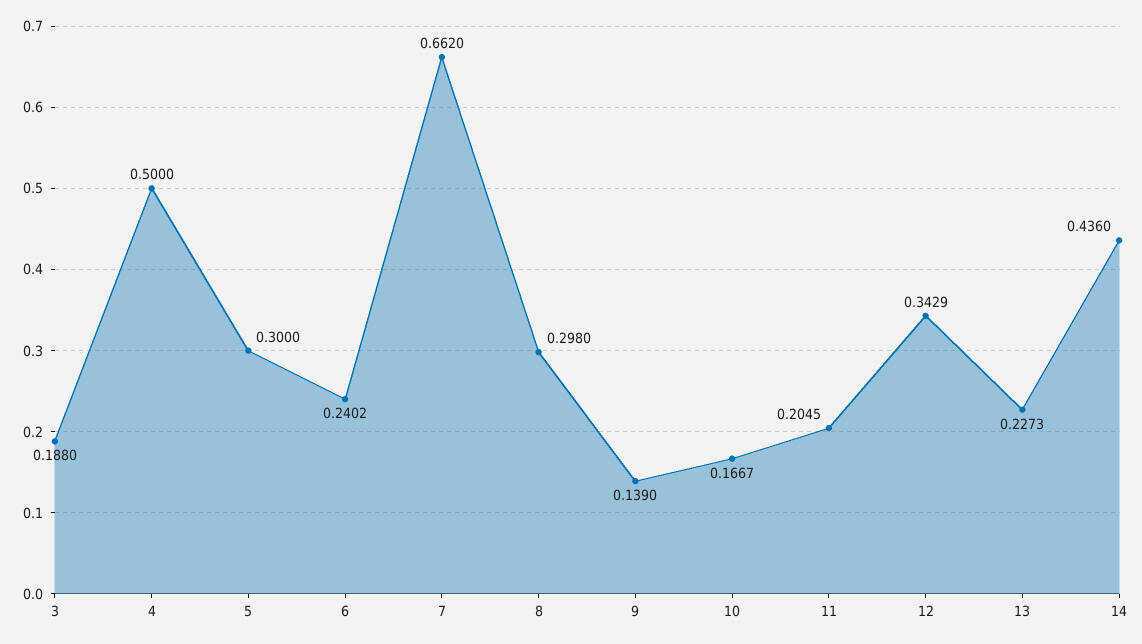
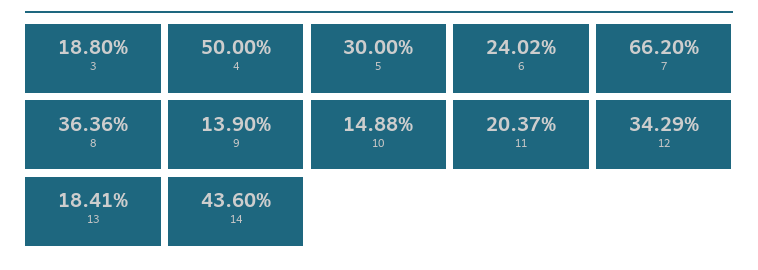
  {
    "3": 0.188,
    "4": 0.5,
    "5": 0.3,
    "6": 0.2402,
    "7": 0.662,
-   "8": 0.298,
+   "8": 0.3636,
    "9": 0.139,
-   "10": 0.1667,
+   "10": 0.1488,
-   "11": 0.2045,
+   "11": 0.2037,
    "12": 0.3429,
-   "13": 0.2273,
+   "13": 0.1841,
    "14": 0.436
  }

